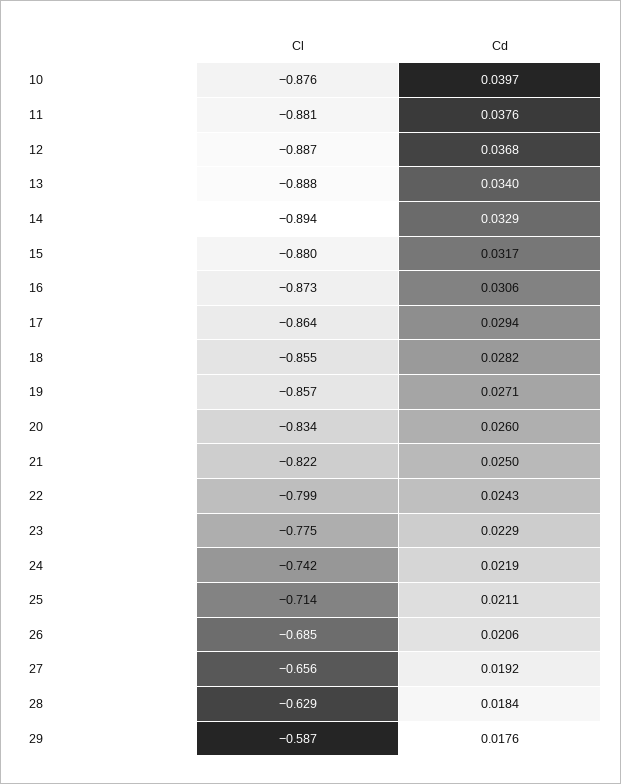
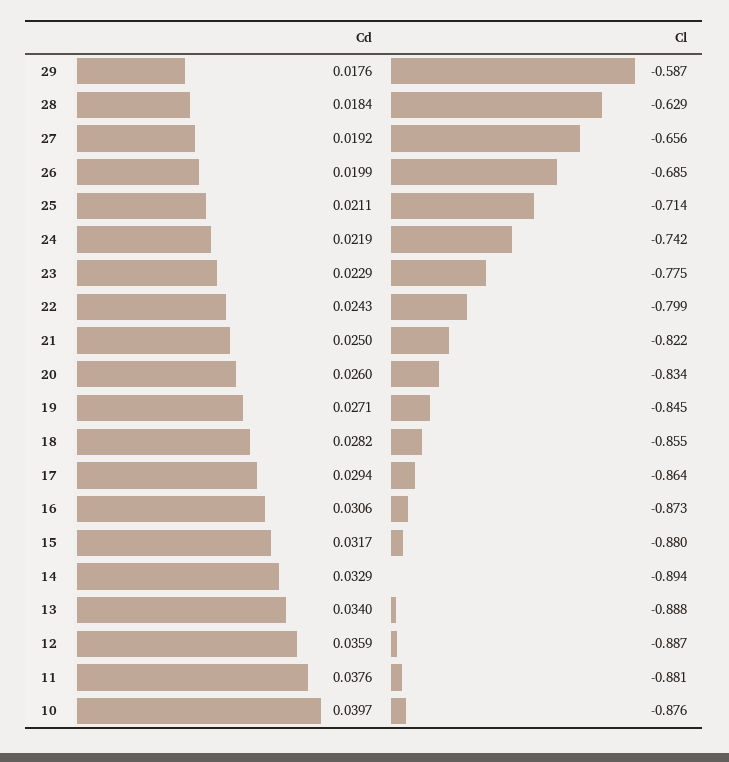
  {
    "Cl": {
      "10": -0.876,
      "11": -0.881,
      "12": -0.887,
      "13": -0.888,
      "14": -0.894,
      "15": -0.88,
      "16": -0.873,
      "17": -0.864,
      "18": -0.855,
-     "19": -0.857,
+     "19": -0.845,
      "20": -0.834,
      "21": -0.822,
      "22": -0.799,
      "23": -0.775,
      "24": -0.742,
      "25": -0.714,
      "26": -0.685,
      "27": -0.656,
      "28": -0.629,
      "29": -0.587
    },
    "Cd": {
      "10": 0.0397,
      "11": 0.0376,
-     "12": 0.0368,
+     "12": 0.0359,
      "13": 0.034,
      "14": 0.0329,
      "15": 0.0317,
      "16": 0.0306,
      "17": 0.0294,
      "18": 0.0282,
      "19": 0.0271,
      "20": 0.026,
      "21": 0.025,
      "22": 0.0243,
      "23": 0.0229,
      "24": 0.0219,
      "25": 0.0211,
-     "26": 0.0206,
+     "26": 0.0199,
      "27": 0.0192,
      "28": 0.0184,
      "29": 0.0176
    }
  }

